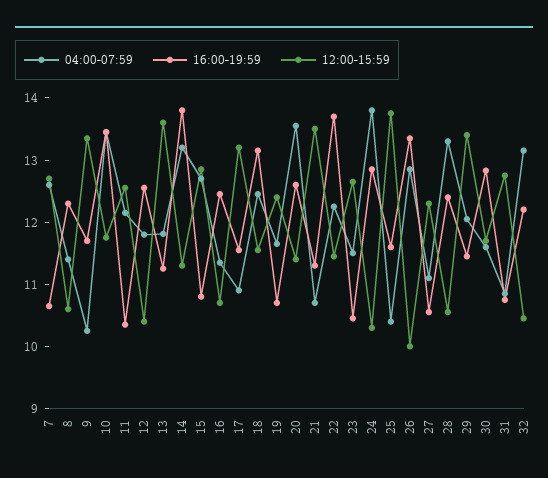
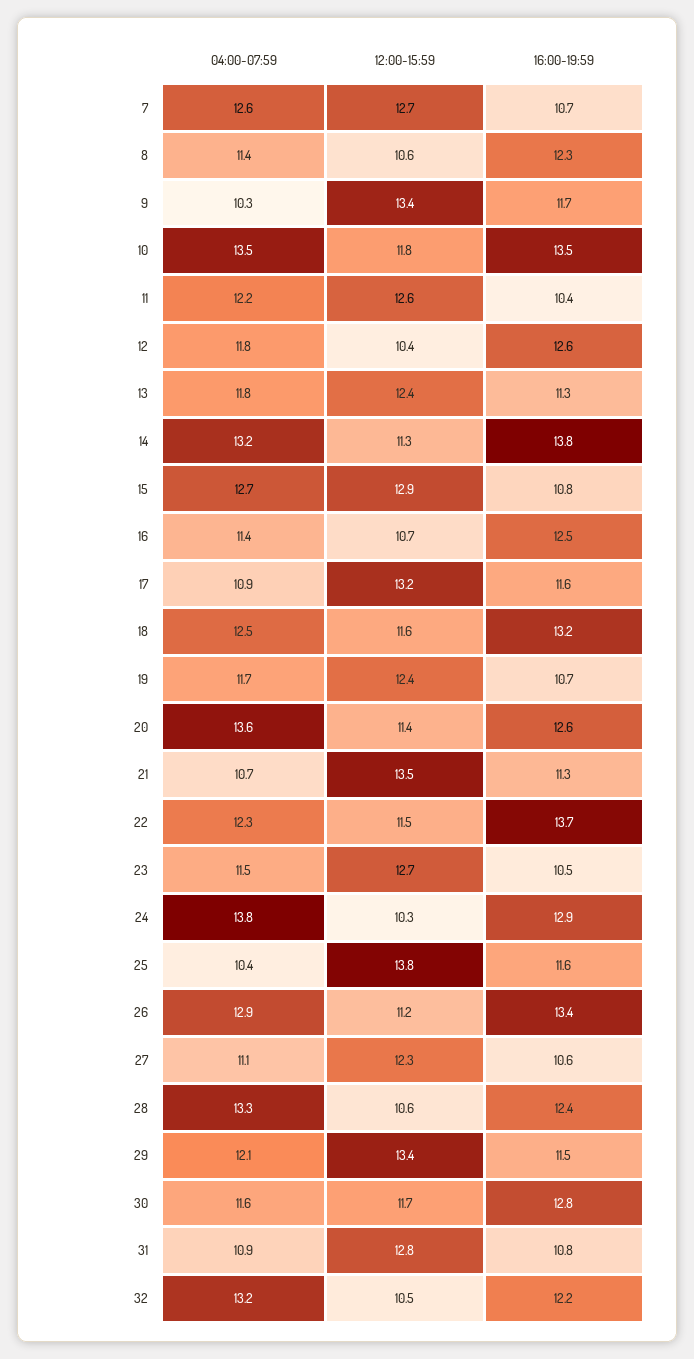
  {
    "04:00-07:59": {
      "7": 12.6,
      "8": 11.4,
      "9": 10.3,
      "10": 13.5,
      "11": 12.2,
      "12": 11.8,
      "13": 11.8,
      "14": 13.2,
      "15": 12.7,
      "16": 11.4,
      "17": 10.9,
      "18": 12.5,
      "19": 11.7,
      "20": 13.6,
      "21": 10.7,
      "22": 12.3,
      "23": 11.5,
      "24": 13.8,
      "25": 10.4,
      "26": 12.9,
      "27": 11.1,
      "28": 13.3,
      "29": 12.1,
      "30": 11.6,
      "31": 10.9,
      "32": 13.2
    },
    "16:00-19:59": {
      "7": 10.7,
      "8": 12.3,
      "9": 11.7,
      "10": 13.5,
      "11": 10.4,
      "12": 12.6,
      "13": 11.3,
      "14": 13.8,
      "15": 10.8,
      "16": 12.5,
      "17": 11.6,
      "18": 13.2,
      "19": 10.7,
      "20": 12.6,
      "21": 11.3,
      "22": 13.7,
      "23": 10.5,
      "24": 12.9,
      "25": 11.6,
      "26": 13.4,
      "27": 10.6,
      "28": 12.4,
      "29": 11.5,
      "30": 12.8,
      "31": 10.8,
      "32": 12.2
    },
    "12:00-15:59": {
      "7": 12.7,
      "8": 10.6,
      "9": 13.4,
      "10": 11.8,
      "11": 12.6,
      "12": 10.4,
-     "13": 13.6,
+     "13": 12.4,
      "14": 11.3,
      "15": 12.9,
      "16": 10.7,
      "17": 13.2,
      "18": 11.6,
      "19": 12.4,
      "20": 11.4,
      "21": 13.5,
      "22": 11.5,
      "23": 12.7,
      "24": 10.3,
      "25": 13.8,
-     "26": 10,
+     "26": 11.2,
      "27": 12.3,
      "28": 10.6,
      "29": 13.4,
      "30": 11.7,
      "31": 12.8,
      "32": 10.5
    }
  }

